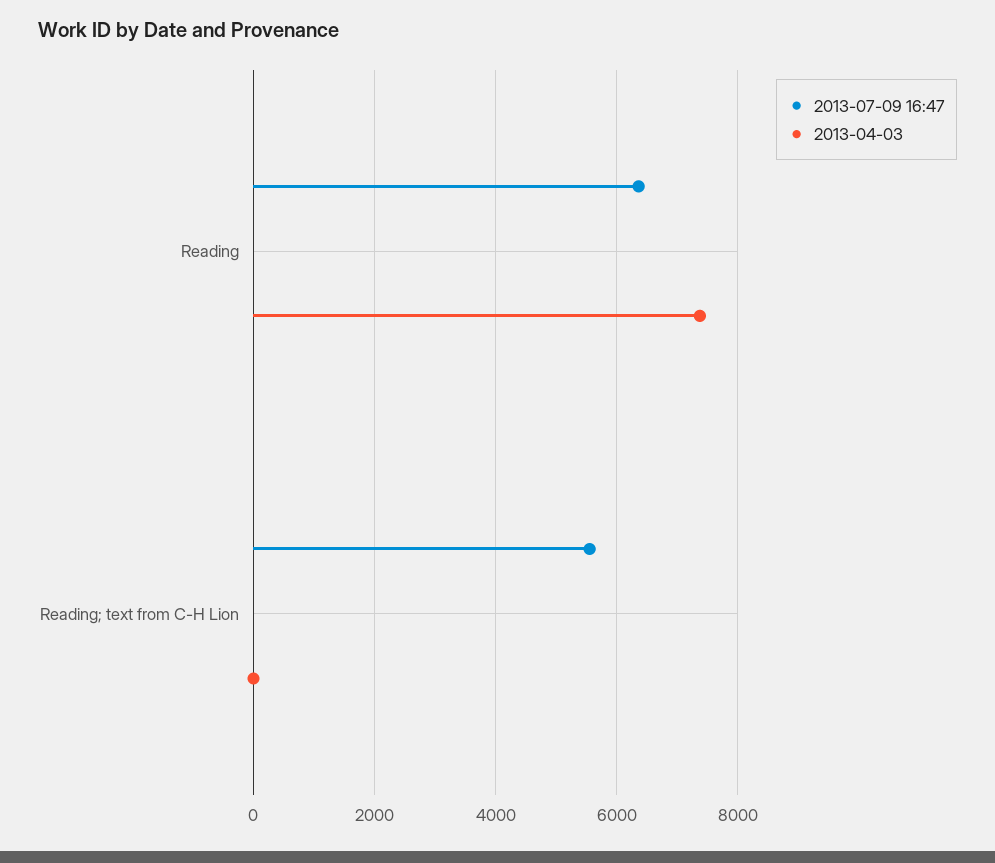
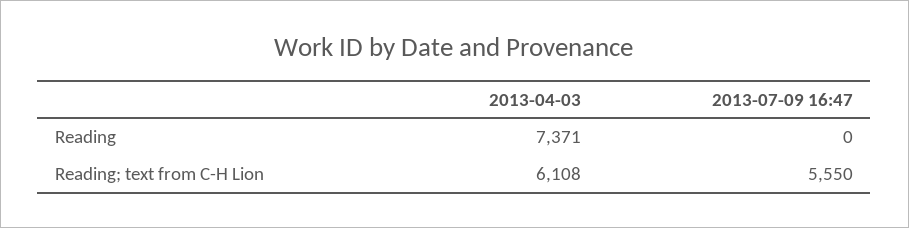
  {
    "2013-07-09 16:47": {
-     "Reading": 6400,
+     "Reading": 0,
      "Reading; text from C-H Lion": 5550
    },
    "2013-04-03": {
      "Reading": 7371,
-     "Reading; text from C-H Lion": 0
+     "Reading; text from C-H Lion": 6108
    }
  }

